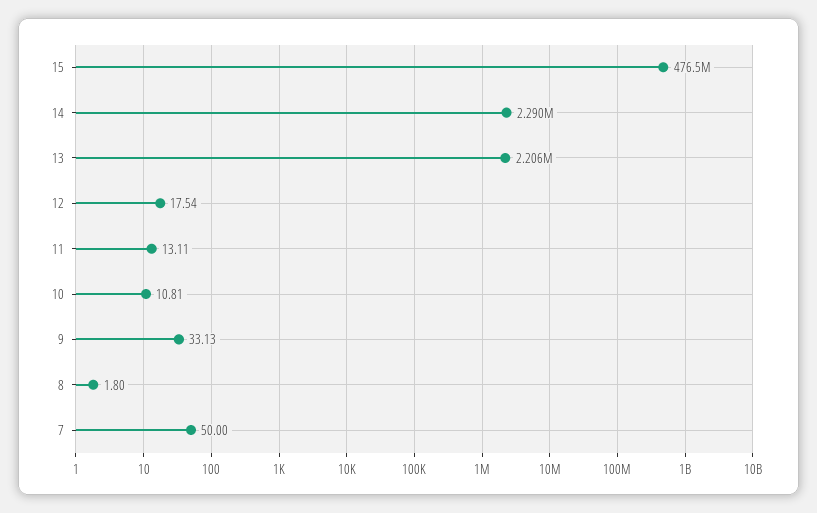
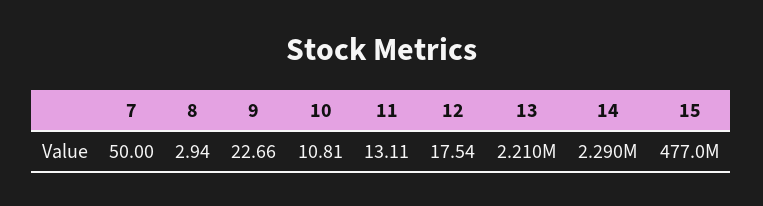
  {
-   "15": 476500000,
+   "15": 477000000,
    "14": 2290000,
-   "13": 2206000,
+   "13": 2210000,
    "12": 17.54,
    "11": 13.11,
    "10": 10.81,
-   "9": 33.13,
+   "9": 22.66,
-   "8": 1.8,
+   "8": 2.94,
    "7": 50
  }

